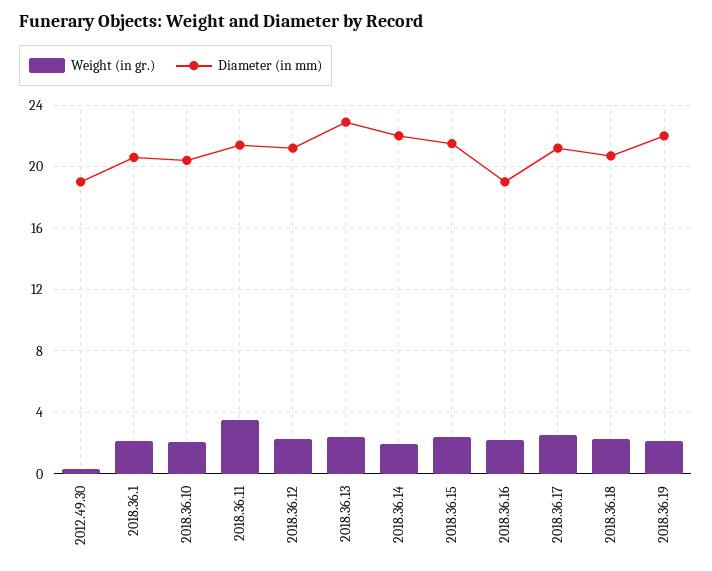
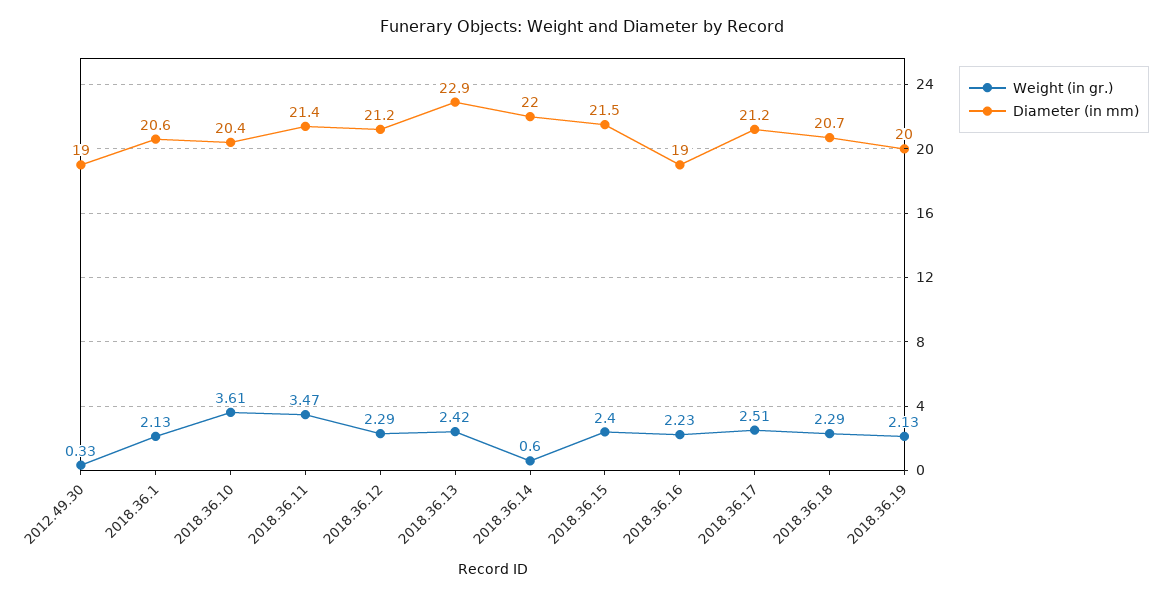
  {
    "Weight (in gr.)": {
      "2012.49.30": 0.33,
      "2018.36.1": 2.13,
-     "2018.36.10": 2,
+     "2018.36.10": 3.61,
      "2018.36.11": 3.47,
      "2018.36.12": 2.29,
      "2018.36.13": 2.42,
-     "2018.36.14": 2,
+     "2018.36.14": 0.6,
      "2018.36.15": 2.4,
      "2018.36.16": 2.23,
      "2018.36.17": 2.51,
      "2018.36.18": 2.29,
      "2018.36.19": 2.13
    },
    "Diameter (in mm)": {
      "2012.49.30": 19,
      "2018.36.1": 20.6,
      "2018.36.10": 20.4,
      "2018.36.11": 21.4,
      "2018.36.12": 21.2,
      "2018.36.13": 22.9,
      "2018.36.14": 22,
      "2018.36.15": 21.5,
      "2018.36.16": 19,
      "2018.36.17": 21.2,
      "2018.36.18": 20.7,
-     "2018.36.19": 22
+     "2018.36.19": 20
    }
  }

